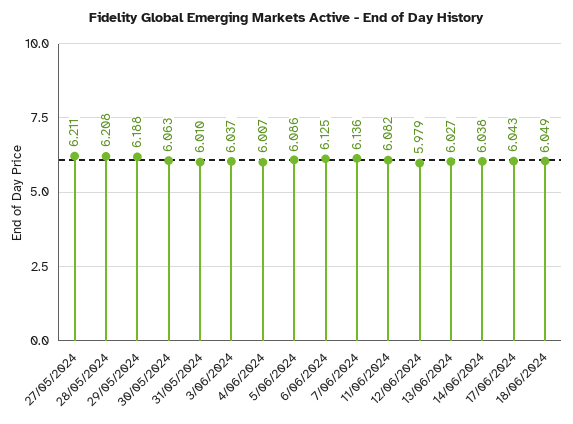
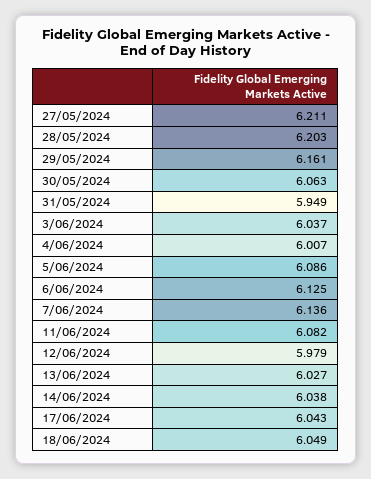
  {
    "27/05/2024": 6.211,
-   "28/05/2024": 6.208,
+   "28/05/2024": 6.203,
-   "29/05/2024": 6.188,
+   "29/05/2024": 6.161,
    "30/05/2024": 6.063,
-   "31/05/2024": 6.01,
+   "31/05/2024": 5.949,
    "3/06/2024": 6.037,
    "4/06/2024": 6.007,
    "5/06/2024": 6.086,
    "6/06/2024": 6.125,
    "7/06/2024": 6.136,
    "11/06/2024": 6.082,
    "12/06/2024": 5.979,
    "13/06/2024": 6.027,
    "14/06/2024": 6.038,
    "17/06/2024": 6.043,
    "18/06/2024": 6.049
  }

